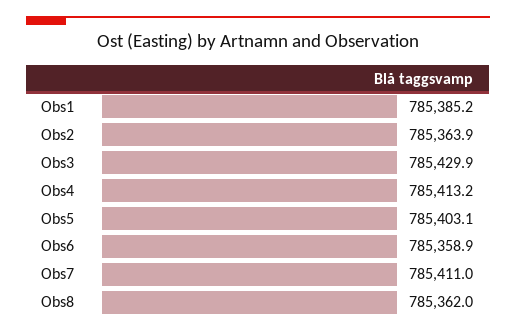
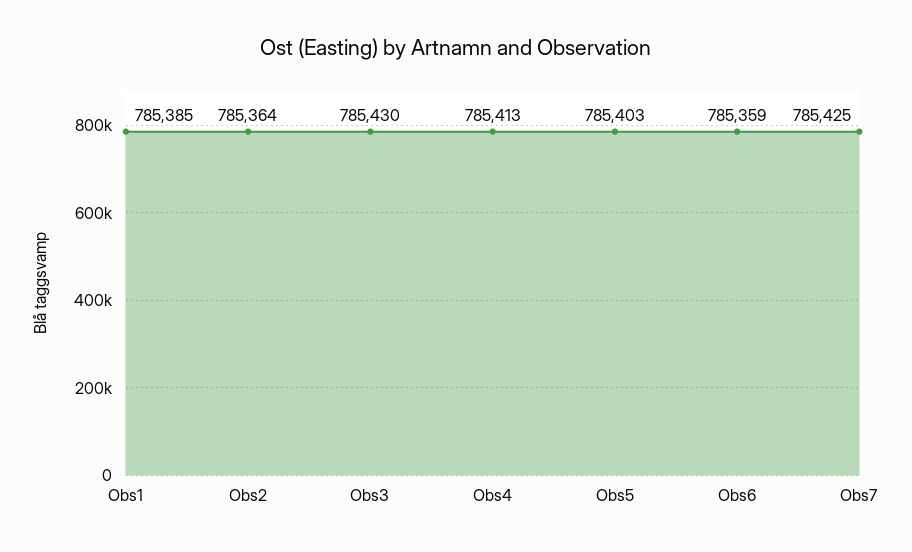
  {
    "Obs1": 785385.2,
    "Obs2": 785363.9,
    "Obs3": 785429.9,
    "Obs4": 785413.2,
    "Obs5": 785403.1,
    "Obs6": 785358.9,
-   "Obs7": 785411,
+   "Obs7": 785425
-   "Obs8": 785362
  }

